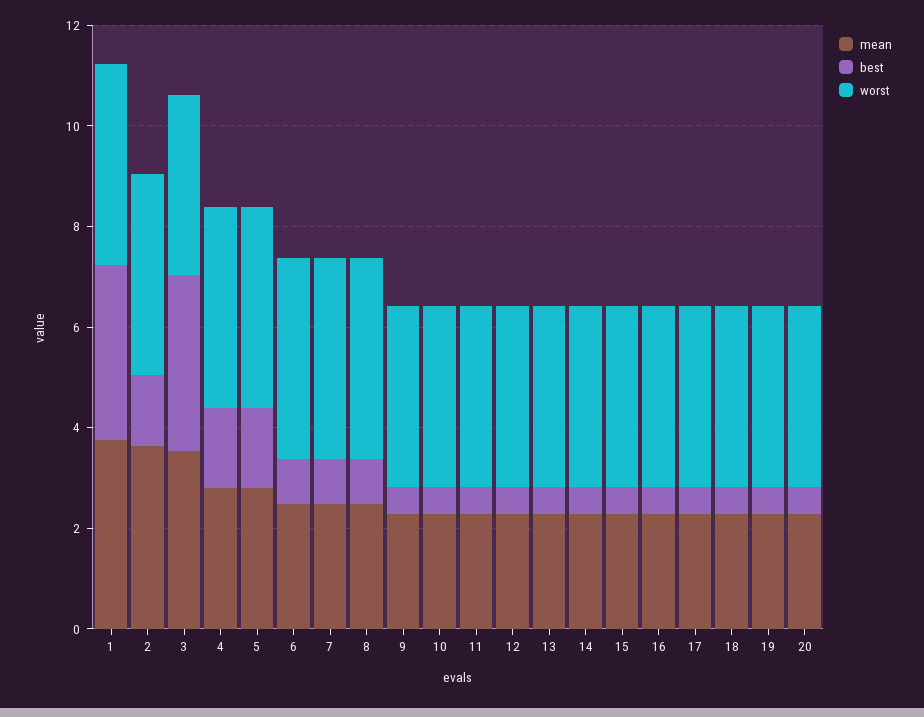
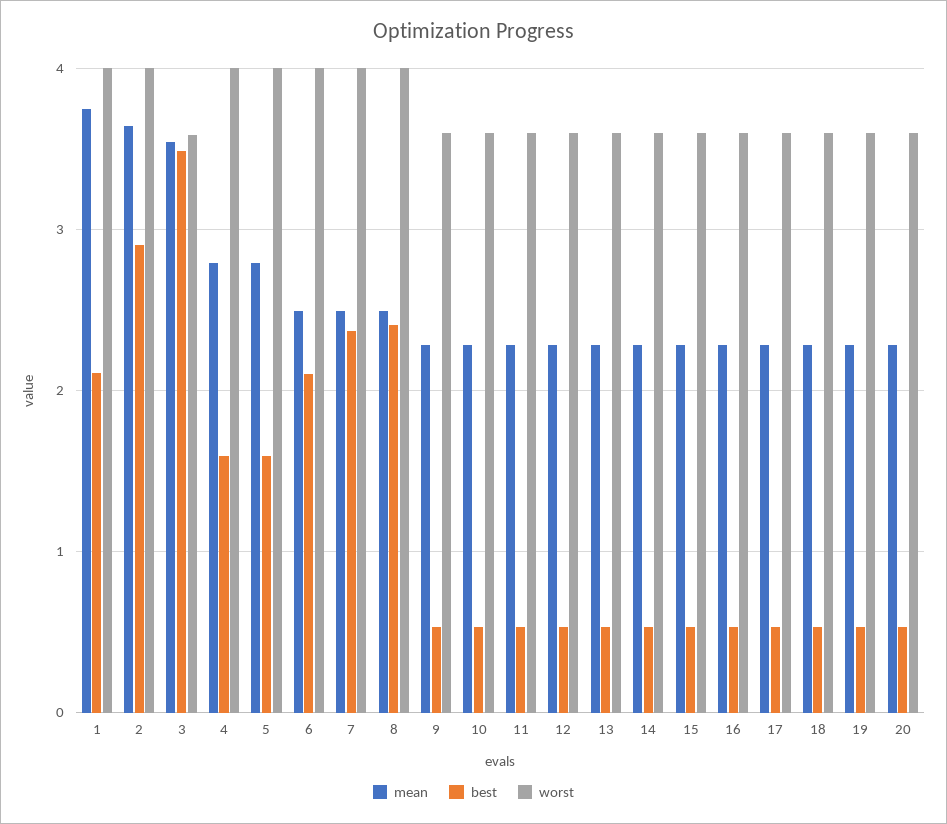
  {
    "mean": {
      "1": 3.7,
      "2": 3.6,
      "3": 3.5,
      "4": 2.8,
      "5": 2.8,
      "6": 2.5,
      "7": 2.5,
      "8": 2.5,
      "9": 2.3,
      "10": 2.3,
      "11": 2.3,
      "12": 2.3,
      "13": 2.3,
      "14": 2.3,
      "15": 2.3,
      "16": 2.3,
      "17": 2.3,
      "18": 2.3,
      "19": 2.3,
      "20": 2.3
    },
    "best": {
-     "1": 3.5,
+     "1": 2.1,
-     "2": 1.5,
+     "2": 2.9,
      "3": 3.5,
      "4": 1.6,
      "5": 1.6,
-     "6": 1,
+     "6": 2.1,
-     "7": 1,
+     "7": 2.4,
-     "8": 1,
+     "8": 2.4,
      "9": 0.5,
      "10": 0.5,
      "11": 0.5,
      "12": 0.5,
      "13": 0.5,
      "14": 0.5,
      "15": 0.5,
      "16": 0.5,
      "17": 0.5,
      "18": 0.5,
      "19": 0.5,
      "20": 0.5
    },
    "worst": {
      "1": 4,
      "2": 4,
      "3": 3.6,
      "4": 4,
      "5": 4,
      "6": 4,
      "7": 4,
      "8": 4,
      "9": 3.6,
      "10": 3.6,
      "11": 3.6,
      "12": 3.6,
      "13": 3.6,
      "14": 3.6,
      "15": 3.6,
      "16": 3.6,
      "17": 3.6,
      "18": 3.6,
      "19": 3.6,
      "20": 3.6
    }
  }

